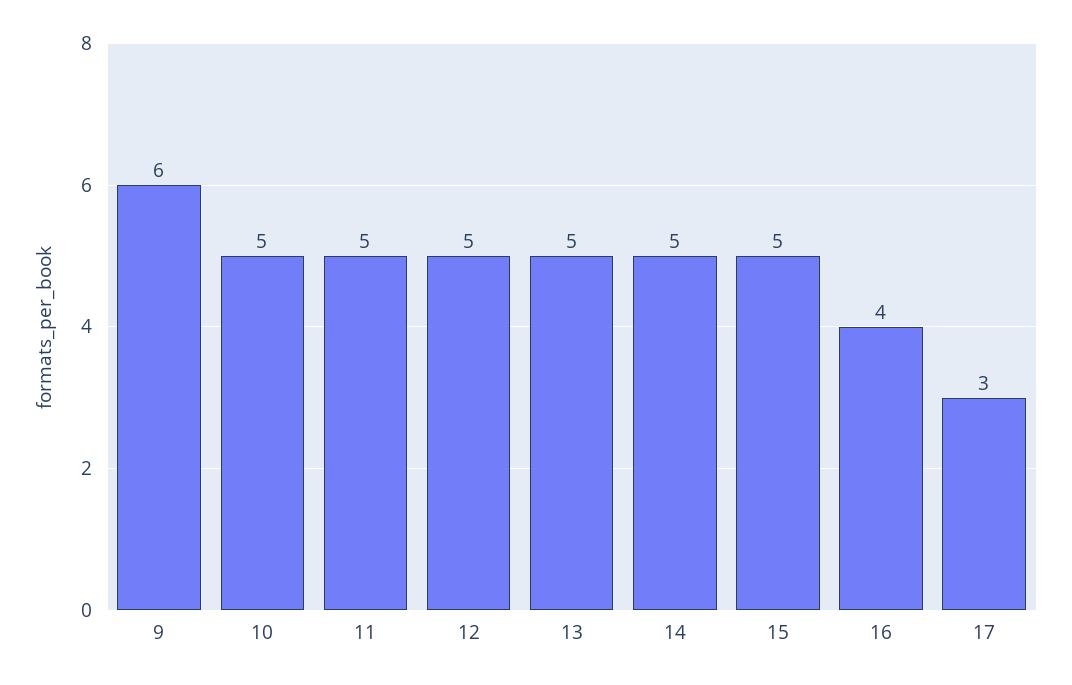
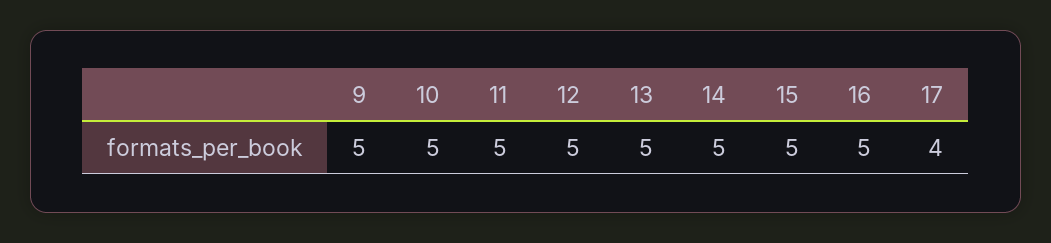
  {
-   "9": 6,
+   "9": 5,
    "10": 5,
    "11": 5,
    "12": 5,
    "13": 5,
    "14": 5,
    "15": 5,
-   "16": 4,
+   "16": 5,
-   "17": 3
+   "17": 4
  }

